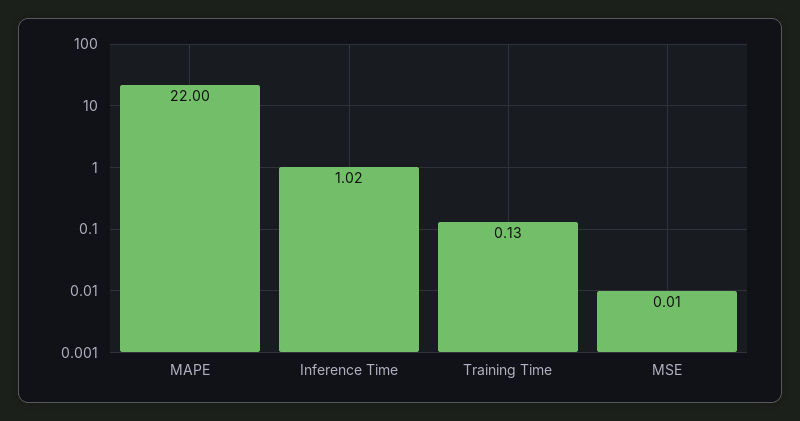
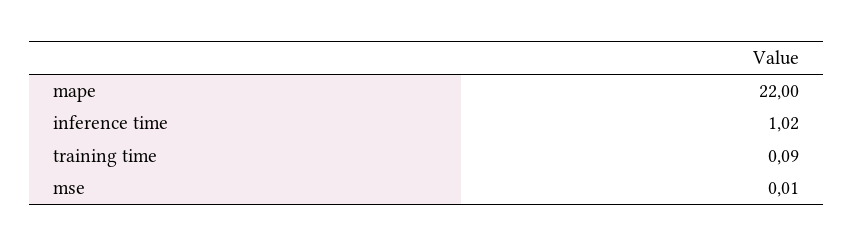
  {
    "MAPE": 22,
    "Inference Time": 1.02,
-   "Training Time": 0.13,
+   "Training Time": 0.09,
    "MSE": 0.01
  }

